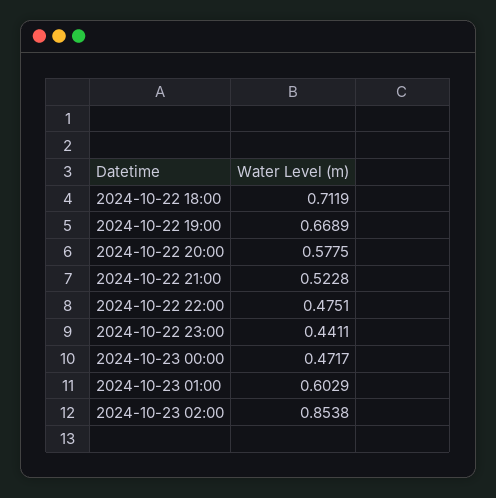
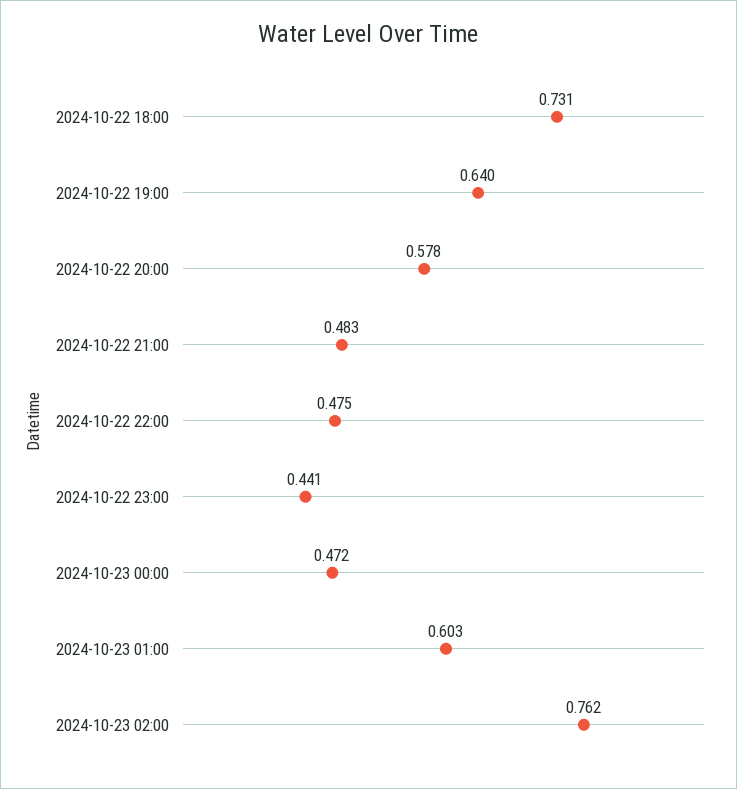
  {
-   "2024-10-22 18:00": 0.7119,
+   "2024-10-22 18:00": 0.731,
-   "2024-10-22 19:00": 0.6689,
+   "2024-10-22 19:00": 0.64,
    "2024-10-22 20:00": 0.5775,
-   "2024-10-22 21:00": 0.5228,
+   "2024-10-22 21:00": 0.483,
    "2024-10-22 22:00": 0.4751,
    "2024-10-22 23:00": 0.4411,
    "2024-10-23 00:00": 0.4717,
    "2024-10-23 01:00": 0.6029,
-   "2024-10-23 02:00": 0.8538
+   "2024-10-23 02:00": 0.762
  }

